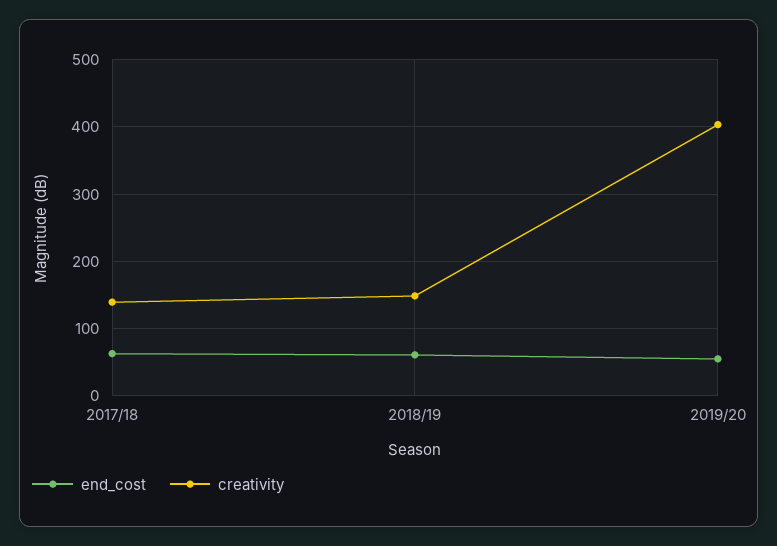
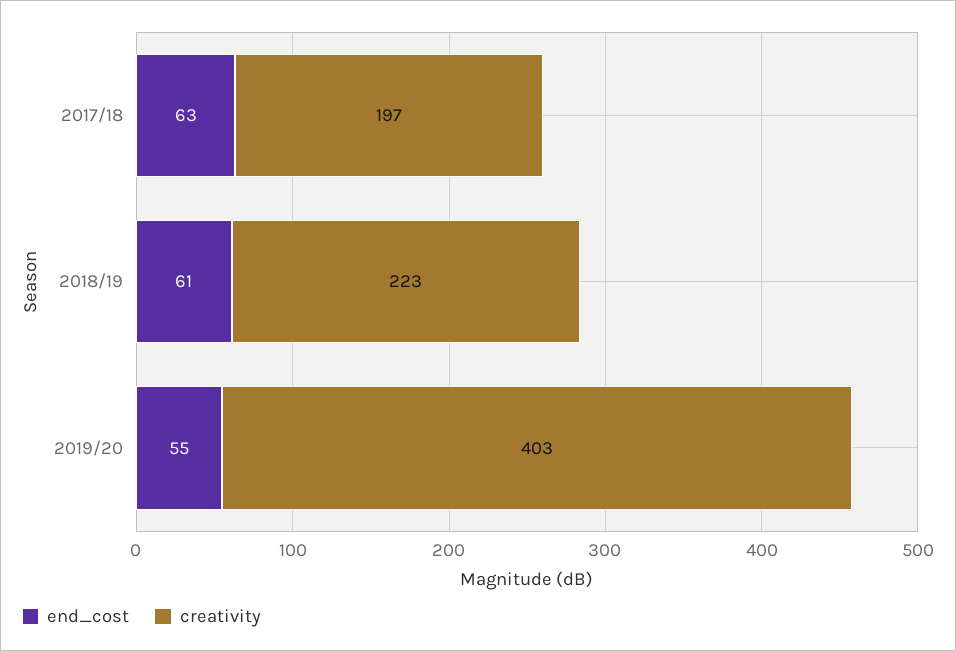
  {
    "end_cost": {
      "2017/18": 63,
      "2018/19": 61,
      "2019/20": 55
    },
    "creativity": {
-     "2017/18": 140,
+     "2017/18": 197,
-     "2018/19": 150,
+     "2018/19": 223,
      "2019/20": 403
    }
  }

